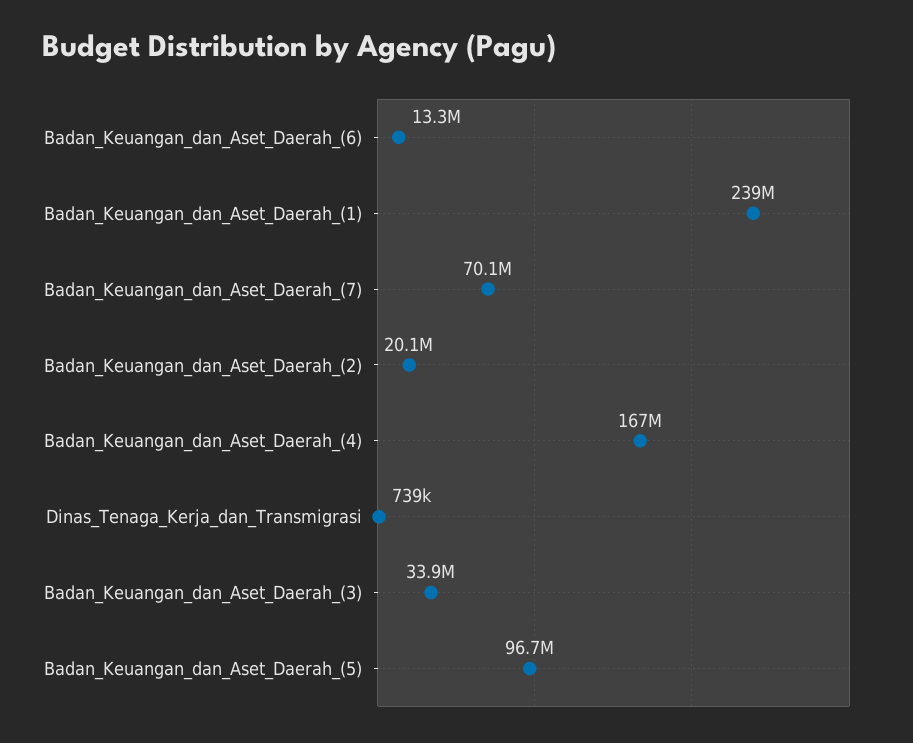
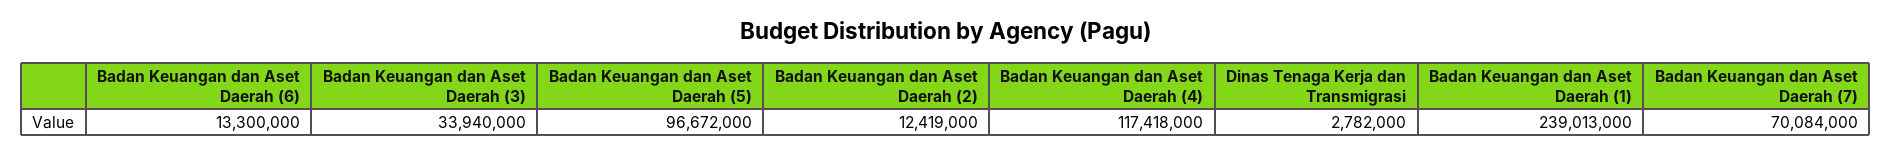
  {
    "Badan_Keuangan_dan_Aset_Daerah_(6)": 13300000,
    "Badan_Keuangan_dan_Aset_Daerah_(1)": 239013000,
    "Badan_Keuangan_dan_Aset_Daerah_(7)": 70084000,
-   "Badan_Keuangan_dan_Aset_Daerah_(2)": 20100000,
+   "Badan_Keuangan_dan_Aset_Daerah_(2)": 12419000,
-   "Badan_Keuangan_dan_Aset_Daerah_(4)": 167000000,
+   "Badan_Keuangan_dan_Aset_Daerah_(4)": 117418000,
-   "Dinas_Tenaga_Kerja_dan_Transmigrasi": 739000,
+   "Dinas_Tenaga_Kerja_dan_Transmigrasi": 2782000,
    "Badan_Keuangan_dan_Aset_Daerah_(3)": 33940000,
    "Badan_Keuangan_dan_Aset_Daerah_(5)": 96672000
  }

